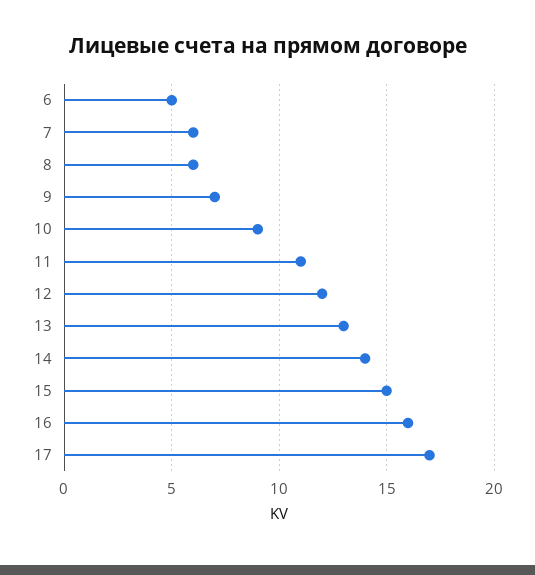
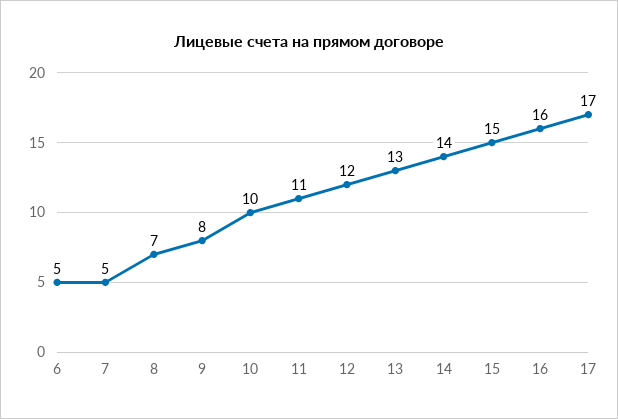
  {
    "6": 5,
-   "7": 6,
+   "7": 5,
-   "8": 6,
+   "8": 7,
-   "9": 7,
+   "9": 8,
-   "10": 9,
+   "10": 10,
    "11": 11,
    "12": 12,
    "13": 13,
    "14": 14,
    "15": 15,
    "16": 16,
    "17": 17
  }

